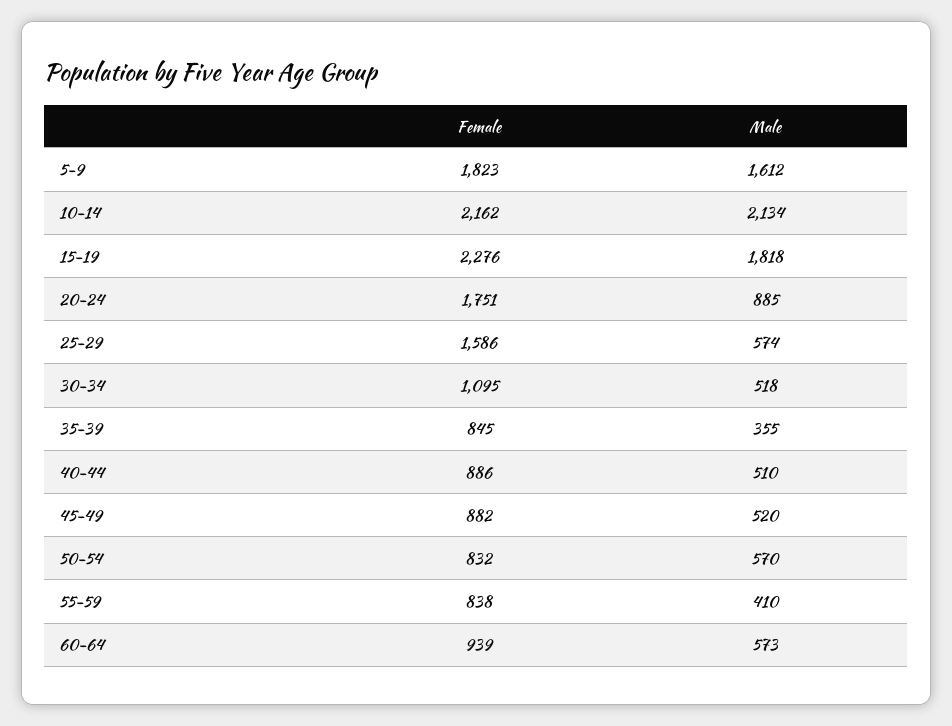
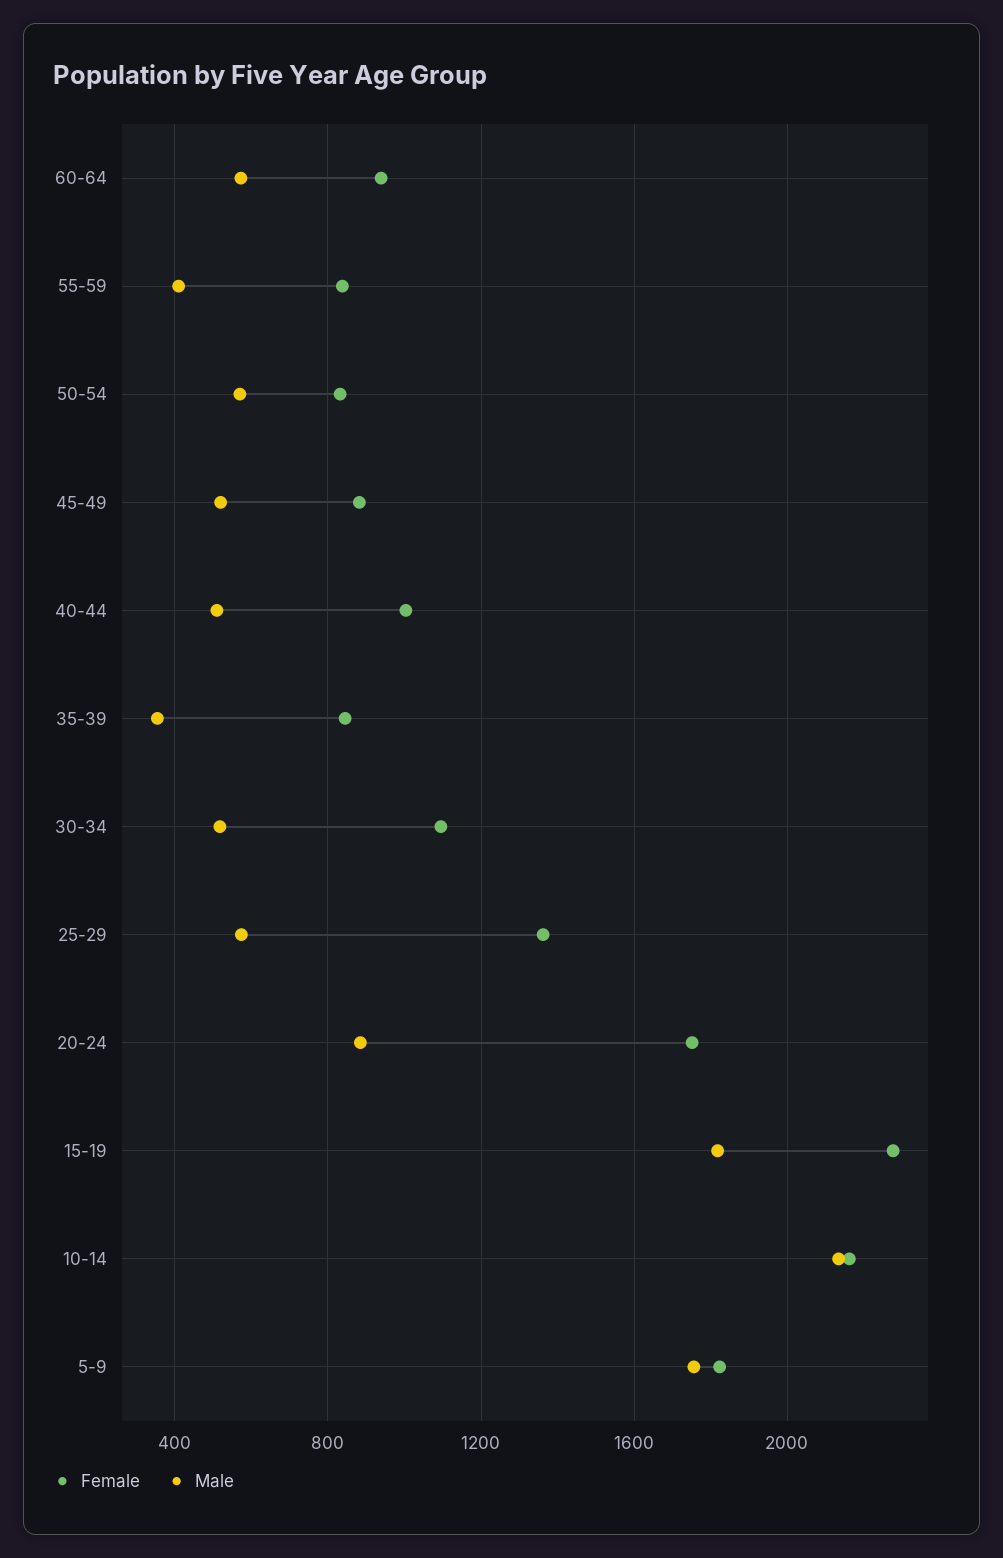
  {
    "Female": {
      "5-9": 1823,
      "10-14": 2162,
      "15-19": 2276,
      "20-24": 1751,
-     "25-29": 1586,
+     "25-29": 1350,
      "30-34": 1095,
      "35-39": 845,
-     "40-44": 886,
+     "40-44": 1000,
      "45-49": 882,
      "50-54": 832,
      "55-59": 838,
      "60-64": 939
    },
    "Male": {
-     "5-9": 1612,
+     "5-9": 1750,
      "10-14": 2134,
      "15-19": 1818,
      "20-24": 885,
      "25-29": 574,
      "30-34": 518,
      "35-39": 355,
      "40-44": 510,
      "45-49": 520,
      "50-54": 570,
      "55-59": 410,
      "60-64": 573
    }
  }

